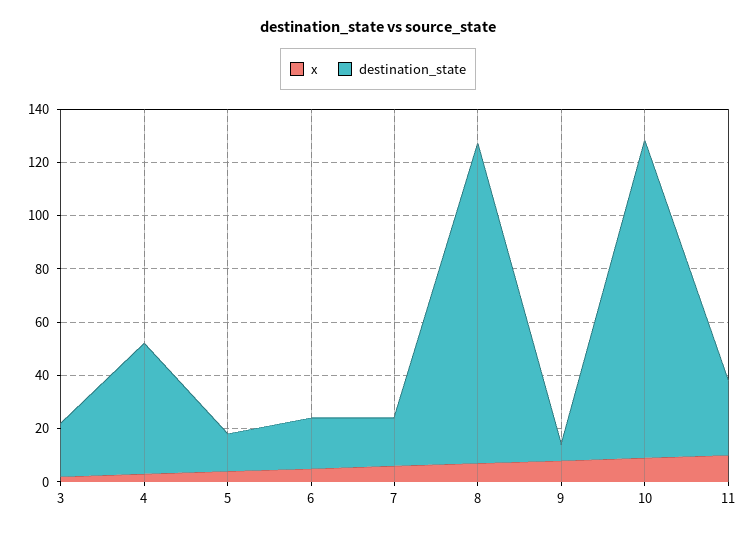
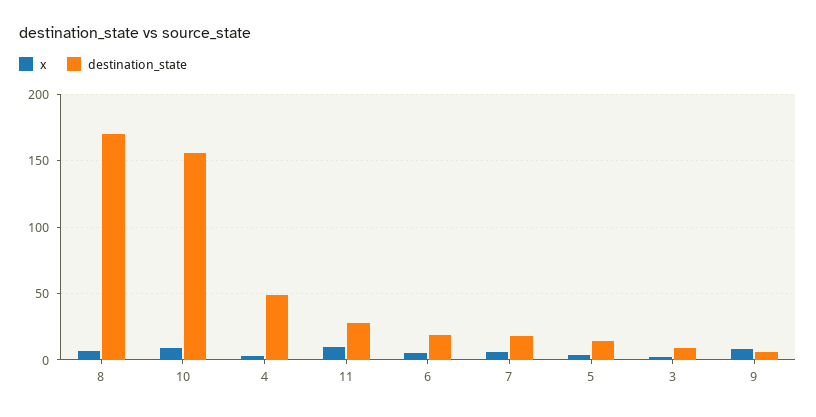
  {
    "x": {
      "3": 0,
      "4": 5,
      "5": 5,
      "6": 5,
      "7": 5,
      "8": 5,
      "9": 10,
      "10": 10,
      "11": 10
    },
    "destination_state": {
-     "3": 20,
+     "3": 10,
      "4": 50,
      "5": 15,
      "6": 20,
      "7": 20,
-     "8": 120,
+     "8": 170,
      "9": 5,
-     "10": 120,
+     "10": 155,
      "11": 30
    }
  }

